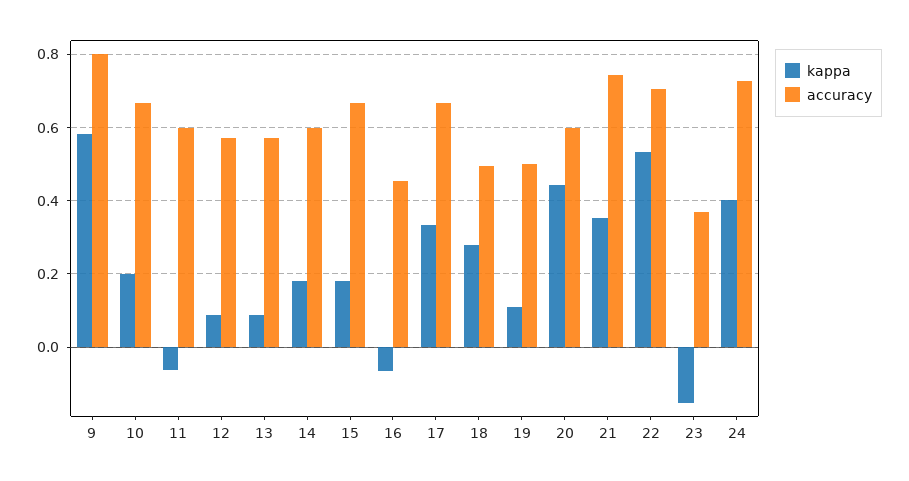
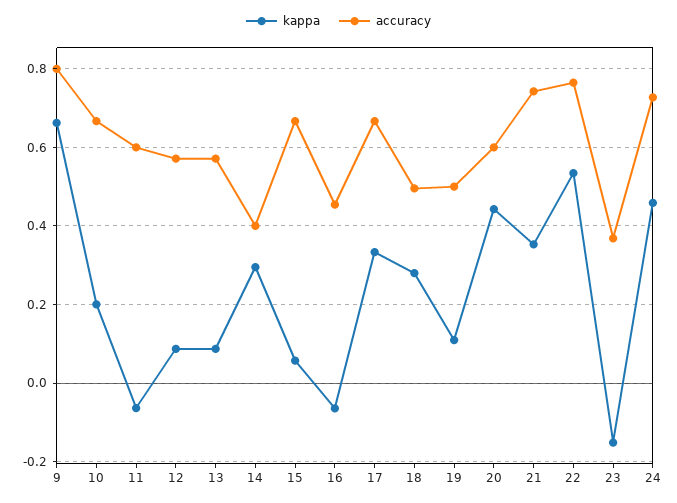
  {
    "kappa": {
-     "9": 0.58,
+     "9": 0.66,
      "10": 0.2,
      "11": -0.06,
      "12": 0.08,
      "13": 0.08,
-     "14": 0.18,
+     "14": 0.3,
-     "15": 0.18,
+     "15": 0.06,
      "16": -0.06,
      "17": 0.34,
      "18": 0.28,
      "19": 0.1,
      "20": 0.44,
      "21": 0.36,
      "22": 0.54,
      "23": -0.16,
-     "24": 0.4
+     "24": 0.46
    },
    "accuracy": {
      "9": 0.8,
      "10": 0.66,
      "11": 0.6,
      "12": 0.58,
      "13": 0.58,
-     "14": 0.6,
+     "14": 0.4,
      "15": 0.66,
      "16": 0.46,
      "17": 0.66,
      "18": 0.5,
      "19": 0.5,
      "20": 0.6,
      "21": 0.74,
-     "22": 0.7,
+     "22": 0.76,
      "23": 0.36,
      "24": 0.72
    }
  }

